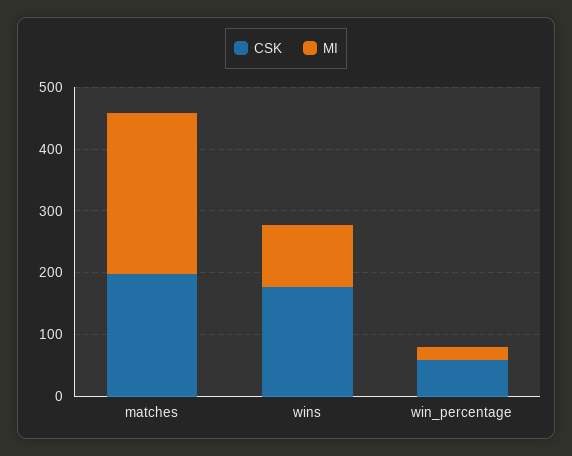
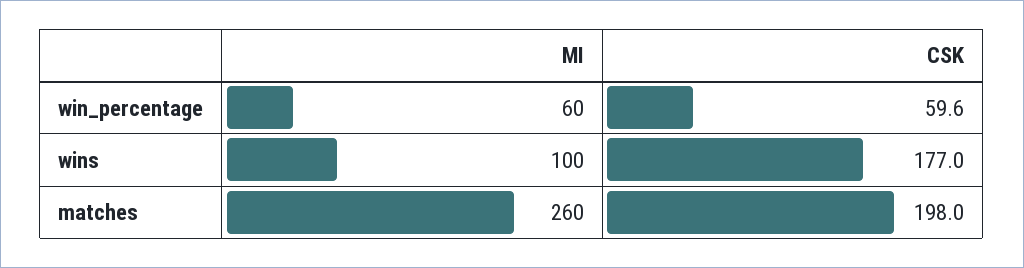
  {
    "CSK": {
      "matches": 198,
      "wins": 177,
      "win_percentage": 59.6
    },
    "MI": {
      "matches": 260,
      "wins": 100,
-     "win_percentage": 20
+     "win_percentage": 60
    }
  }

